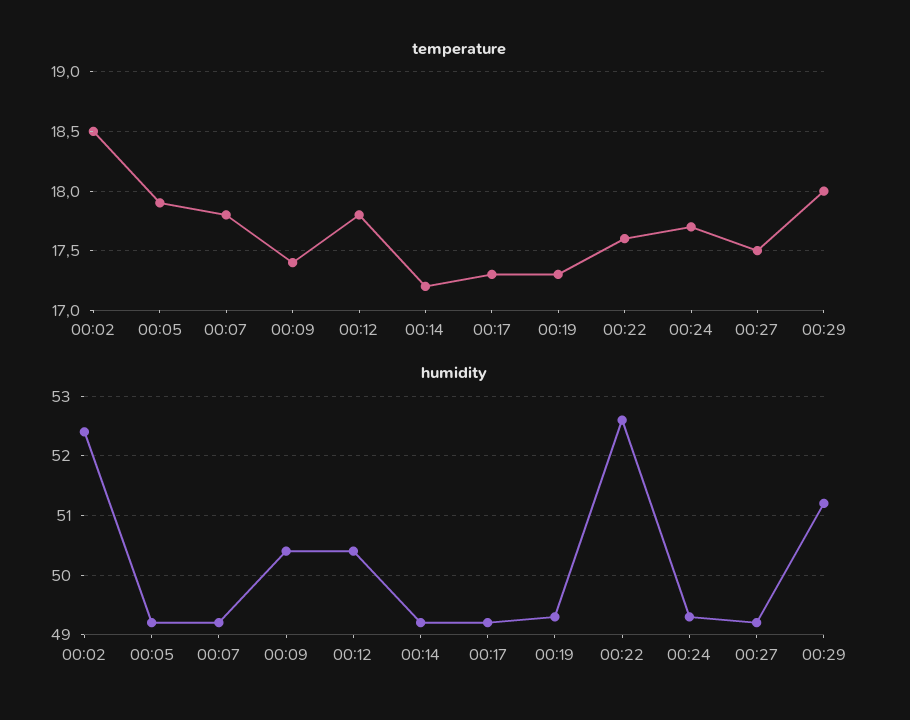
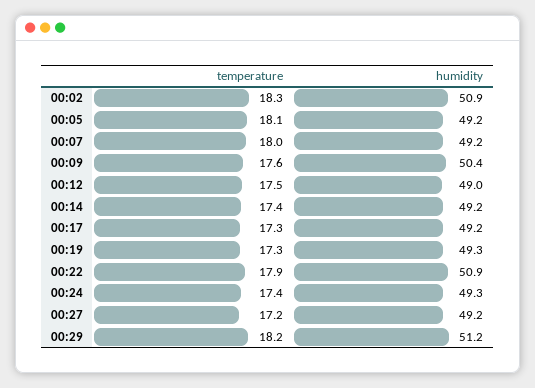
  {
    "temperature": {
-     "00:02": 18.5,
+     "00:02": 18.3,
-     "00:05": 17.9,
+     "00:05": 18.1,
-     "00:07": 17.8,
+     "00:07": 18,
-     "00:09": 17.4,
+     "00:09": 17.6,
-     "00:12": 17.8,
+     "00:12": 17.5,
-     "00:14": 17.2,
+     "00:14": 17.4,
      "00:17": 17.3,
      "00:19": 17.3,
-     "00:22": 17.6,
+     "00:22": 17.9,
-     "00:24": 17.7,
+     "00:24": 17.4,
-     "00:27": 17.5,
+     "00:27": 17.2,
-     "00:29": 18
+     "00:29": 18.2
    },
    "humidity": {
-     "00:02": 52.5,
+     "00:02": 50.9,
      "00:05": 49.2,
      "00:07": 49.2,
      "00:09": 50.4,
-     "00:12": 50.5,
+     "00:12": 49,
      "00:14": 49.2,
      "00:17": 49.2,
      "00:19": 49.3,
-     "00:22": 52.5,
+     "00:22": 50.9,
      "00:24": 49.3,
      "00:27": 49.2,
      "00:29": 51.2
    }
  }

